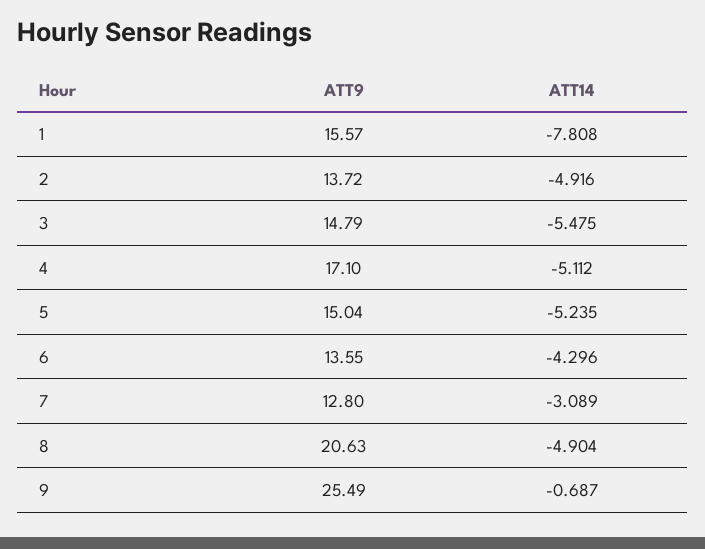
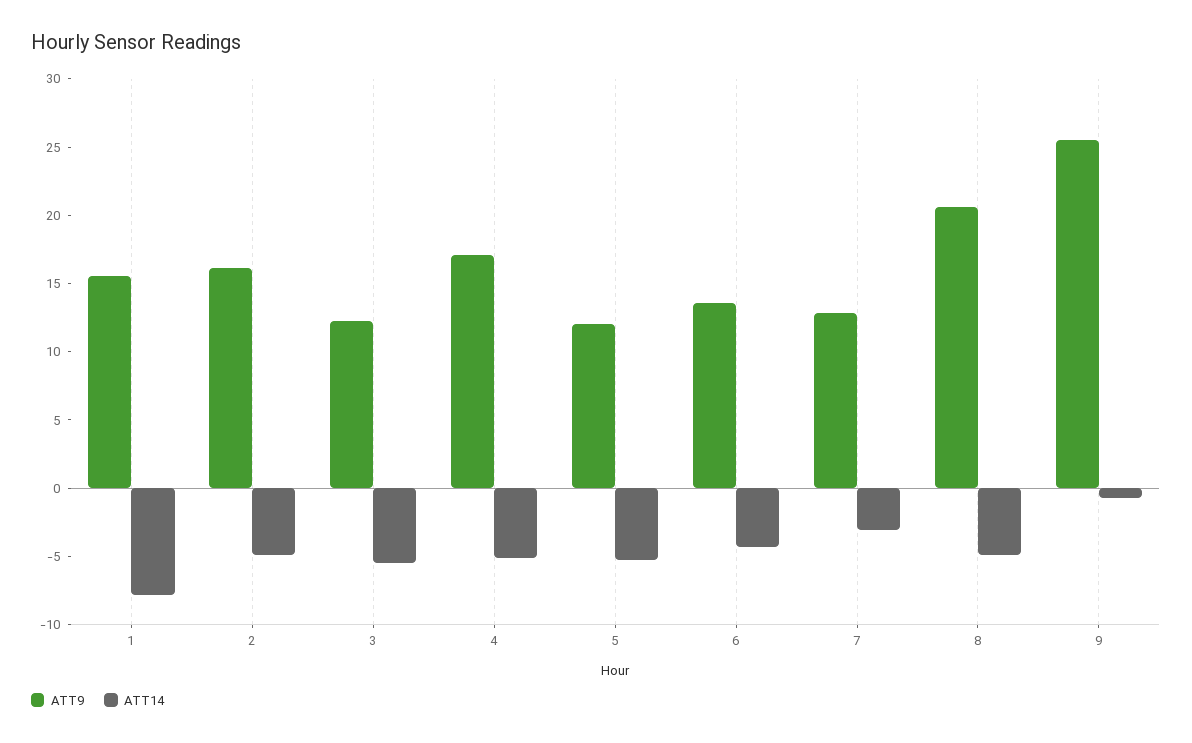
  {
    "ATT9": {
      "1": 15.57,
-     "2": 13.72,
+     "2": 16,
-     "3": 14.79,
+     "3": 12,
      "4": 17.1,
-     "5": 15.04,
+     "5": 12,
      "6": 13.55,
      "7": 12.8,
      "8": 20.63,
      "9": 25.49
    },
    "ATT14": {
      "1": -7.808,
      "2": -4.916,
      "3": -5.475,
      "4": -5.112,
      "5": -5.235,
      "6": -4.296,
      "7": -3.089,
      "8": -4.904,
      "9": -0.687
    }
  }

